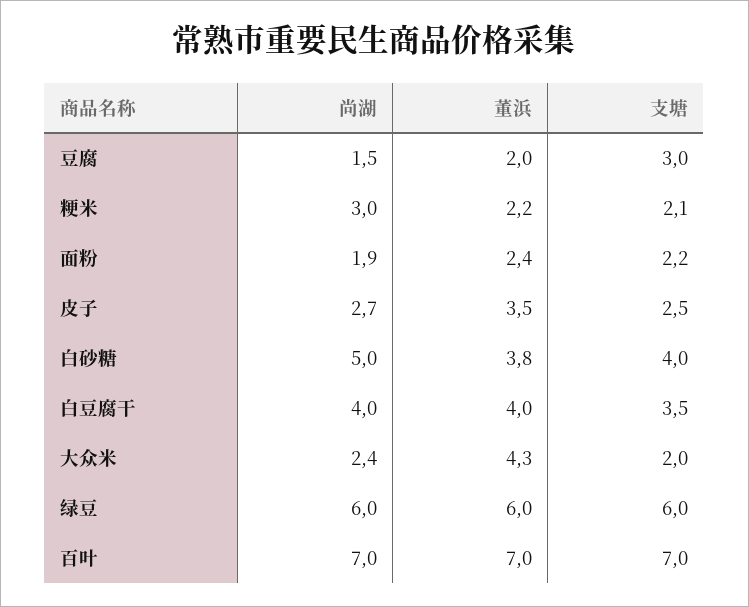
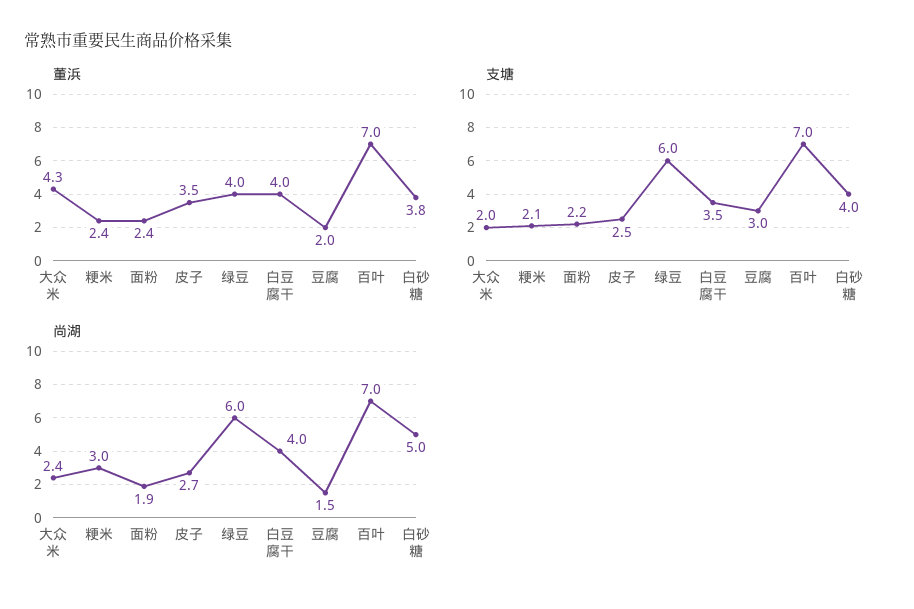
  {
    "尚湖": {
      "豆腐": 1.5,
      "粳米": 3,
      "面粉": 1.9,
      "皮子": 2.7,
      "白砂糖": 5,
      "白豆腐干": 4,
      "大众米": 2.4,
      "绿豆": 6,
      "百叶": 7
    },
    "董浜": {
      "豆腐": 2,
-     "粳米": 2.2,
+     "粳米": 2.4,
      "面粉": 2.4,
      "皮子": 3.5,
      "白砂糖": 3.8,
      "白豆腐干": 4,
      "大众米": 4.3,
-     "绿豆": 6,
+     "绿豆": 4,
      "百叶": 7
    },
    "支塘": {
      "豆腐": 3,
      "粳米": 2.1,
      "面粉": 2.2,
      "皮子": 2.5,
      "白砂糖": 4,
      "白豆腐干": 3.5,
      "大众米": 2,
      "绿豆": 6,
      "百叶": 7
    }
  }

